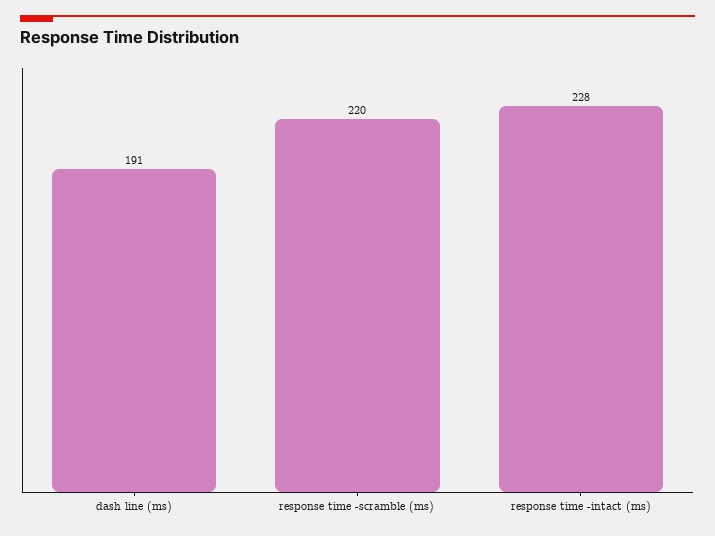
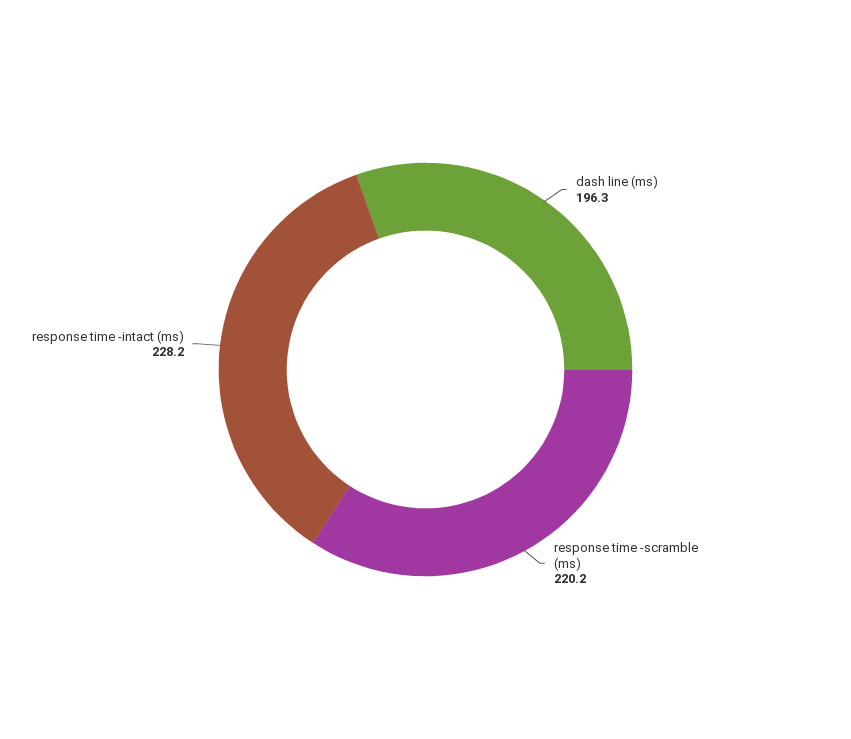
  {
-   "dash line (ms)": 191,
+   "dash line (ms)": 196.3,
    "response time -scramble (ms)": 220.2,
    "response time -intact (ms)": 228.2
  }

